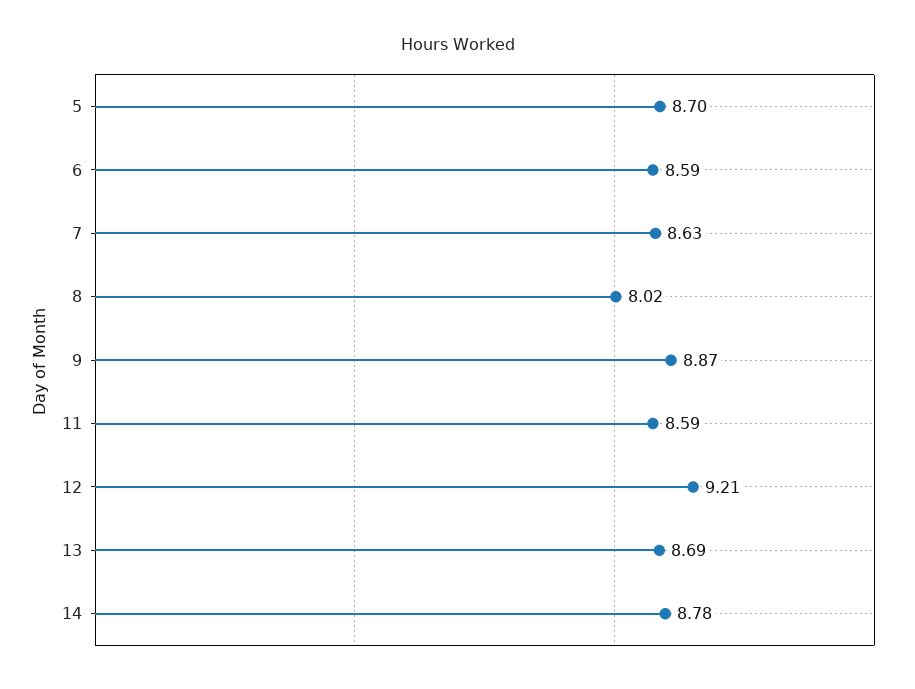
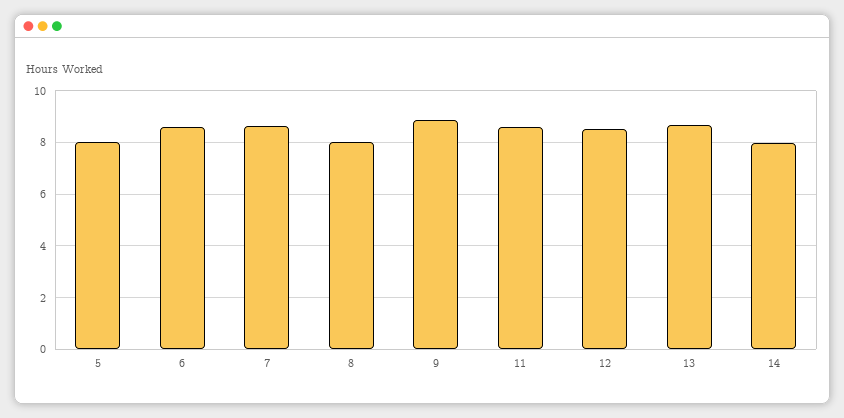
  {
-   "5": 8.7,
+   "5": 8,
    "6": 8.59,
    "7": 8.63,
    "8": 8.02,
    "9": 8.87,
    "11": 8.59,
-   "12": 9.21,
+   "12": 8.5,
    "13": 8.69,
-   "14": 8.78
+   "14": 8
  }

